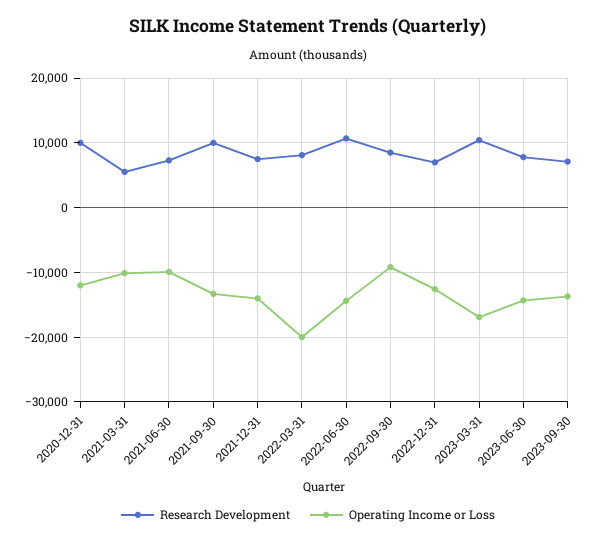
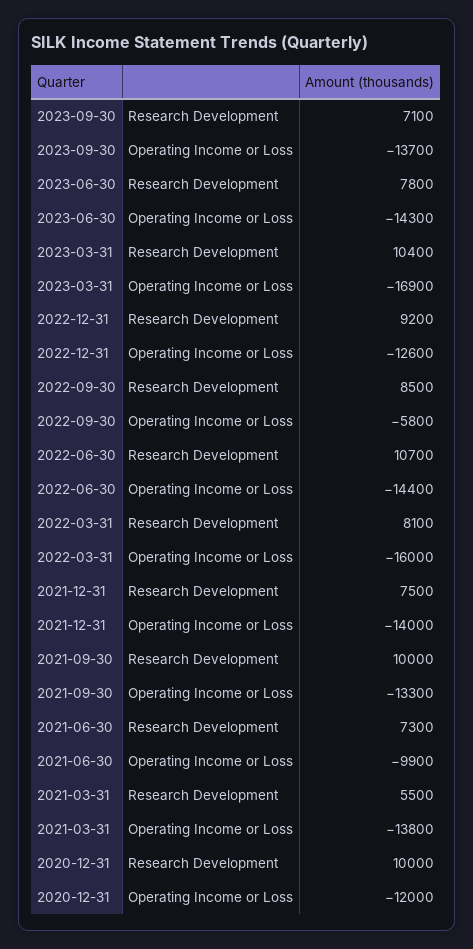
  {
    "Research Development": {
      "2020-12-31": 10000,
      "2021-03-31": 5500,
      "2021-06-30": 7300,
      "2021-09-30": 10000,
      "2021-12-31": 7500,
      "2022-03-31": 8100,
      "2022-06-30": 10700,
      "2022-09-30": 8500,
-     "2022-12-31": 7000,
+     "2022-12-31": 9200,
      "2023-03-31": 10400,
      "2023-06-30": 7800,
      "2023-09-30": 7100
    },
    "Operating Income or Loss": {
      "2020-12-31": -12000,
-     "2021-03-31": -10000,
+     "2021-03-31": -13800,
      "2021-06-30": -9900,
      "2021-09-30": -13300,
      "2021-12-31": -14000,
-     "2022-03-31": -20000,
+     "2022-03-31": -16000,
      "2022-06-30": -14400,
-     "2022-09-30": -9000,
+     "2022-09-30": -5800,
      "2022-12-31": -12600,
      "2023-03-31": -16900,
      "2023-06-30": -14300,
      "2023-09-30": -13700
    }
  }

